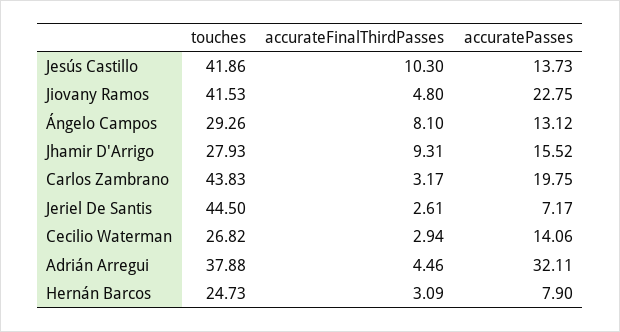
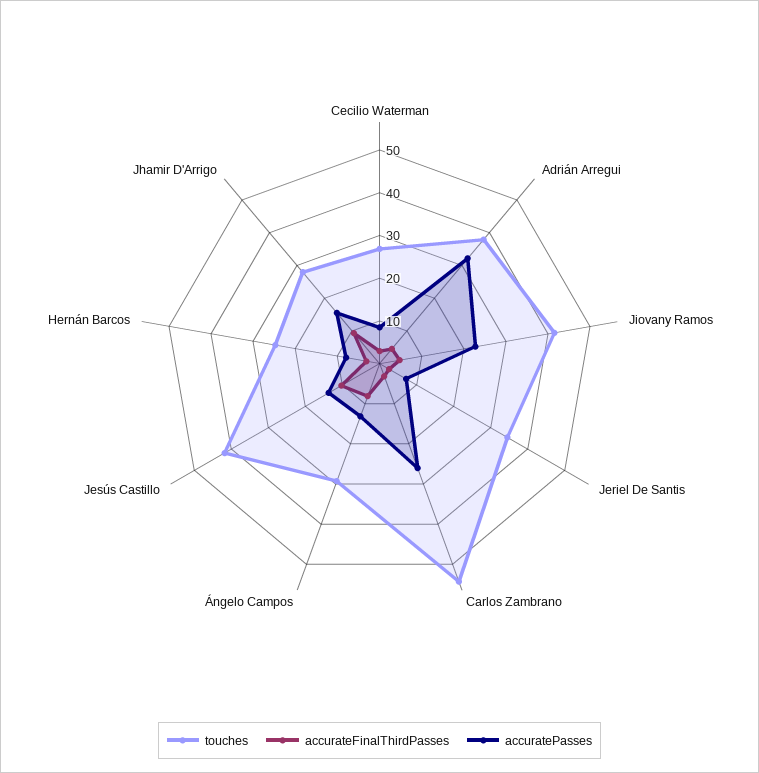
  {
    "touches": {
      "Jesús Castillo": 41.86,
      "Jiovany Ramos": 41.53,
      "Ángelo Campos": 29.26,
      "Jhamir D'Arrigo": 27.93,
-     "Carlos Zambrano": 43.83,
+     "Carlos Zambrano": 54,
-     "Jeriel De Santis": 44.5,
+     "Jeriel De Santis": 34,
      "Cecilio Waterman": 26.82,
      "Adrián Arregui": 37.88,
      "Hernán Barcos": 24.73
    },
    "accurateFinalThirdPasses": {
      "Jesús Castillo": 10.3,
      "Jiovany Ramos": 4.8,
      "Ángelo Campos": 8.1,
      "Jhamir D'Arrigo": 9.31,
      "Carlos Zambrano": 3.17,
      "Jeriel De Santis": 2.61,
      "Cecilio Waterman": 2.94,
      "Adrián Arregui": 4.46,
      "Hernán Barcos": 3.09
    },
    "accuratePasses": {
      "Jesús Castillo": 13.73,
      "Jiovany Ramos": 22.75,
      "Ángelo Campos": 13.12,
      "Jhamir D'Arrigo": 15.52,
-     "Carlos Zambrano": 19.75,
+     "Carlos Zambrano": 26,
      "Jeriel De Santis": 7.17,
-     "Cecilio Waterman": 14.06,
+     "Cecilio Waterman": 8,
      "Adrián Arregui": 32.11,
      "Hernán Barcos": 7.9
    }
  }

